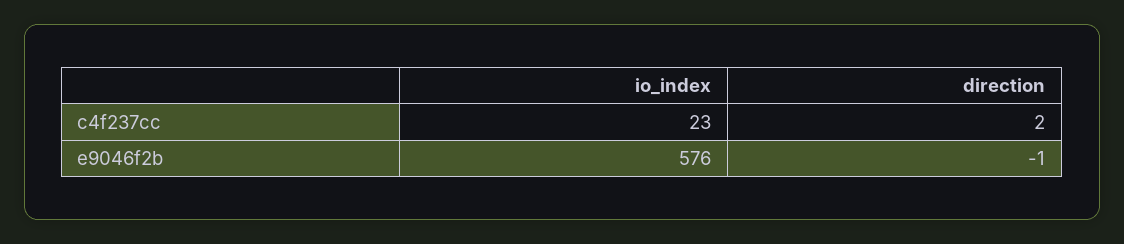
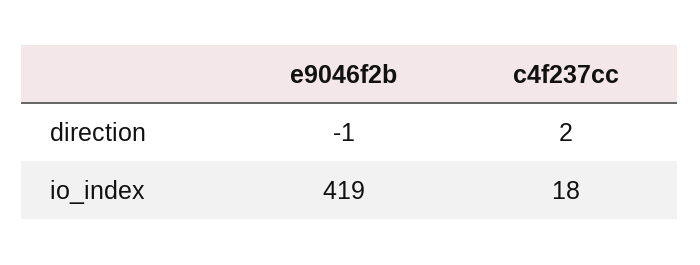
  {
    "io_index": {
-     "c4f237cc": 23,
+     "c4f237cc": 18,
-     "e9046f2b": 576
+     "e9046f2b": 419
    },
    "direction": {
      "c4f237cc": 2,
      "e9046f2b": -1
    }
  }

